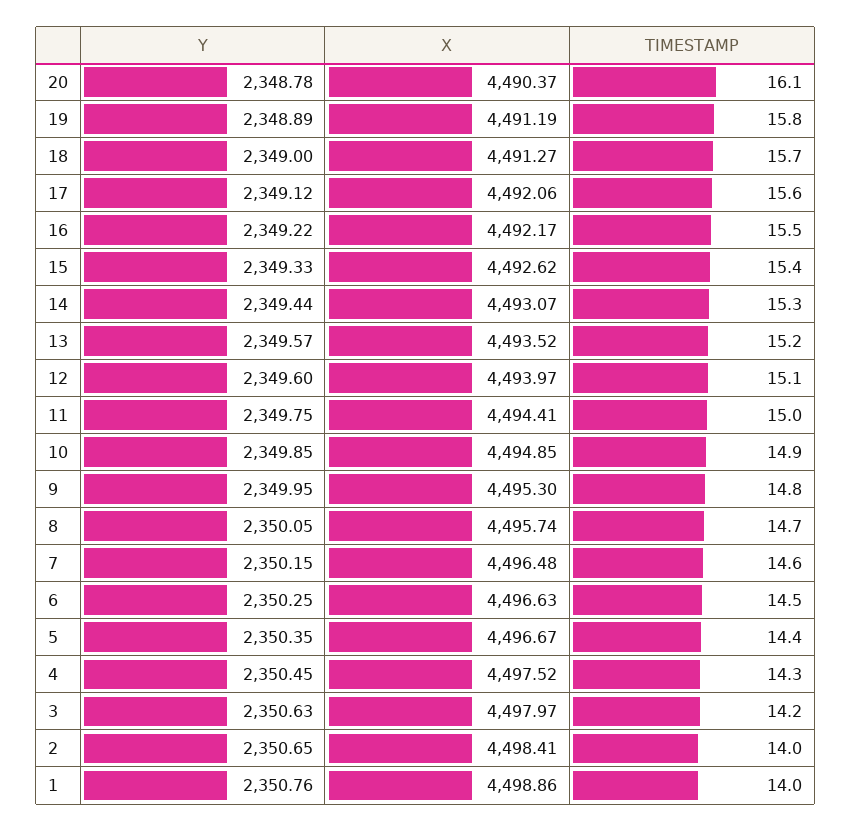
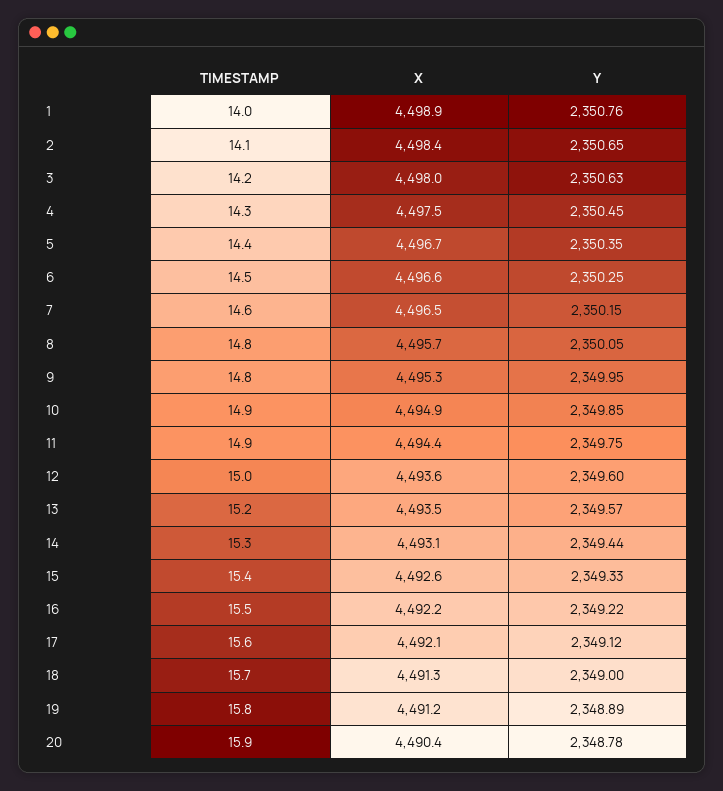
  {
    "Y": {
      "20": 2348.78,
      "19": 2348.89,
      "18": 2349,
      "17": 2349.12,
      "16": 2349.22,
      "15": 2349.33,
      "14": 2349.44,
      "13": 2349.57,
      "12": 2349.6,
      "11": 2349.75,
      "10": 2349.85,
      "9": 2349.95,
      "8": 2350.05,
      "7": 2350.15,
      "6": 2350.25,
      "5": 2350.35,
      "4": 2350.45,
      "3": 2350.63,
      "2": 2350.65,
      "1": 2350.76
    },
    "X": {
      "20": 4490.37,
      "19": 4491.19,
      "18": 4491.27,
      "17": 4492.06,
      "16": 4492.17,
      "15": 4492.62,
      "14": 4493.07,
      "13": 4493.52,
-     "12": 4493.97,
+     "12": 4493.6,
      "11": 4494.41,
      "10": 4494.85,
      "9": 4495.3,
      "8": 4495.74,
      "7": 4496.48,
      "6": 4496.63,
      "5": 4496.67,
      "4": 4497.52,
      "3": 4497.97,
      "2": 4498.41,
      "1": 4498.86
    },
    "TIMESTAMP": {
-     "20": 16.1,
+     "20": 15.9,
      "19": 15.8,
      "18": 15.7,
      "17": 15.6,
      "16": 15.5,
      "15": 15.4,
      "14": 15.3,
      "13": 15.2,
-     "12": 15.1,
+     "12": 15,
-     "11": 15,
+     "11": 14.9,
      "10": 14.9,
      "9": 14.8,
-     "8": 14.7,
+     "8": 14.8,
      "7": 14.6,
      "6": 14.5,
      "5": 14.4,
      "4": 14.3,
      "3": 14.2,
-     "2": 14,
+     "2": 14.1,
      "1": 14
    }
  }

